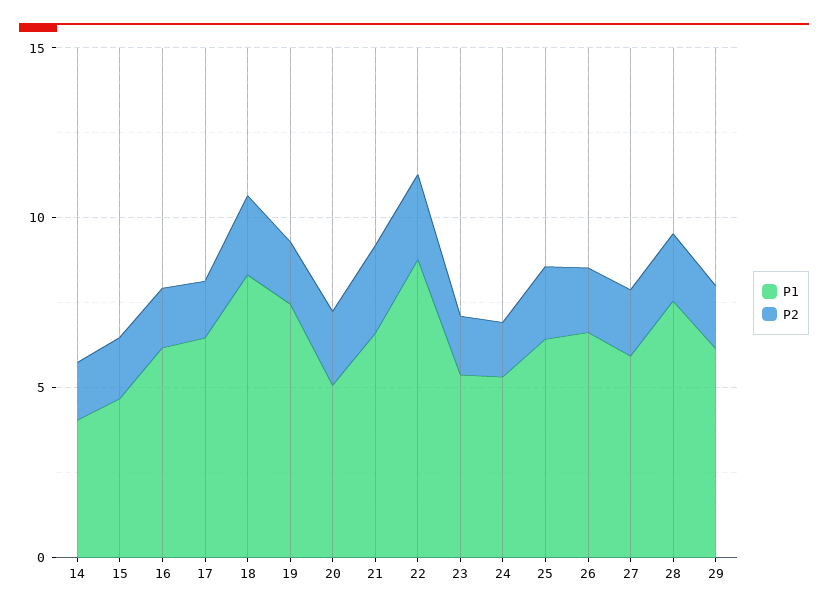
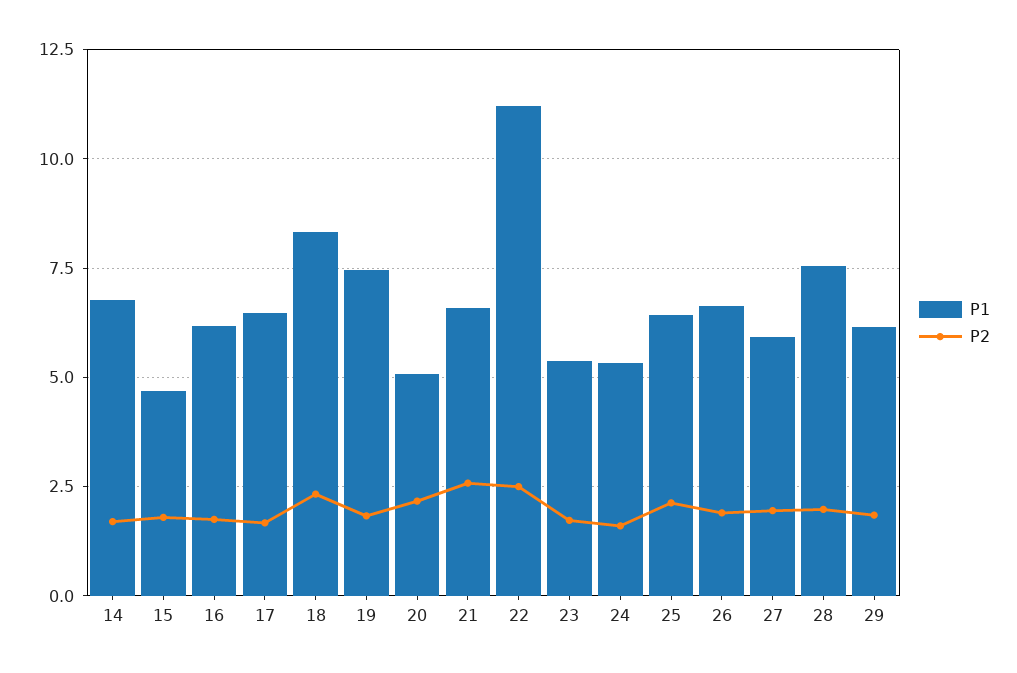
  {
    "P1": {
-     "14": 4,
+     "14": 6.75,
      "15": 4.75,
      "16": 6.25,
      "17": 6.5,
      "18": 8.25,
      "19": 7.5,
      "20": 5,
      "21": 6.5,
-     "22": 9,
+     "22": 11.25,
      "23": 5.5,
      "24": 5.25,
      "25": 6.5,
      "26": 6.75,
      "27": 6,
      "28": 7.5,
      "29": 6.25
    },
    "P2": {
      "14": 1.75,
      "15": 1.75,
      "16": 1.75,
      "17": 1.75,
      "18": 2.25,
      "19": 1.75,
      "20": 2.25,
      "21": 2.5,
      "22": 2.5,
      "23": 1.75,
      "24": 1.5,
      "25": 2.25,
      "26": 2,
      "27": 2,
      "28": 2,
      "29": 1.75
    }
  }

